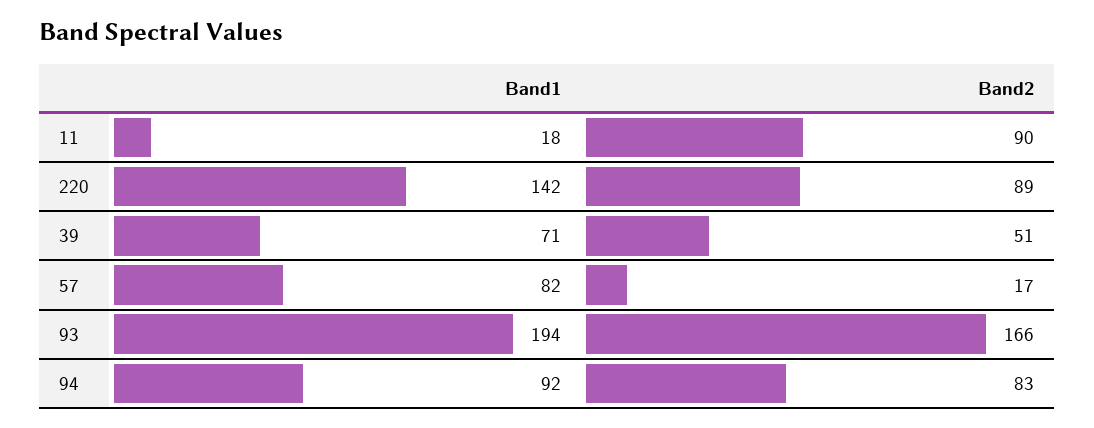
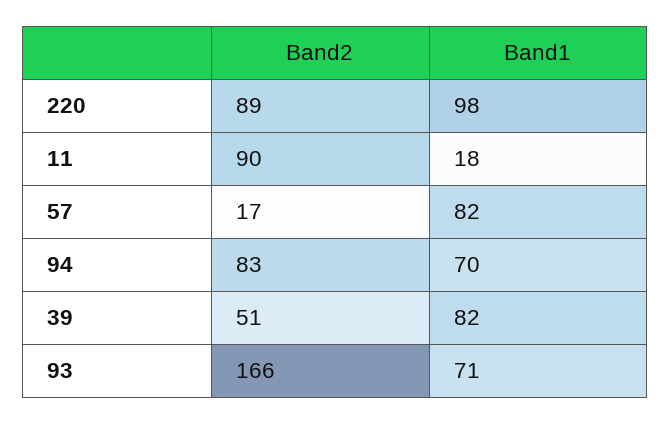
  {
    "Band1": {
      "11": 18,
-     "220": 142,
+     "220": 98,
-     "39": 71,
+     "39": 82,
      "57": 82,
-     "93": 194,
+     "93": 71,
-     "94": 92
+     "94": 70
    },
    "Band2": {
      "11": 90,
      "220": 89,
      "39": 51,
      "57": 17,
      "93": 166,
      "94": 83
    }
  }

